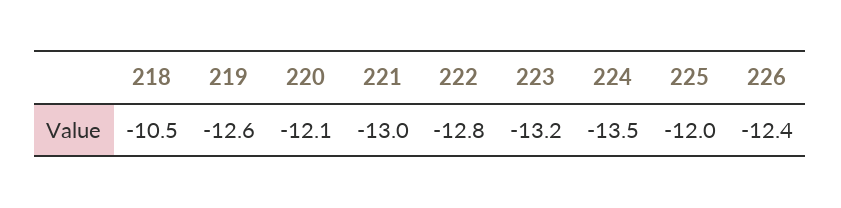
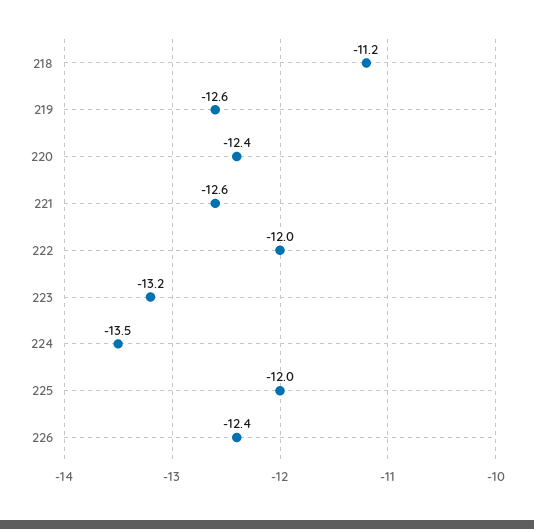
  {
-   "218": -10.5,
+   "218": -11.2,
    "219": -12.6,
-   "220": -12.1,
+   "220": -12.4,
-   "221": -13,
+   "221": -12.6,
-   "222": -12.8,
+   "222": -12,
    "223": -13.2,
    "224": -13.5,
    "225": -12,
    "226": -12.4
  }

